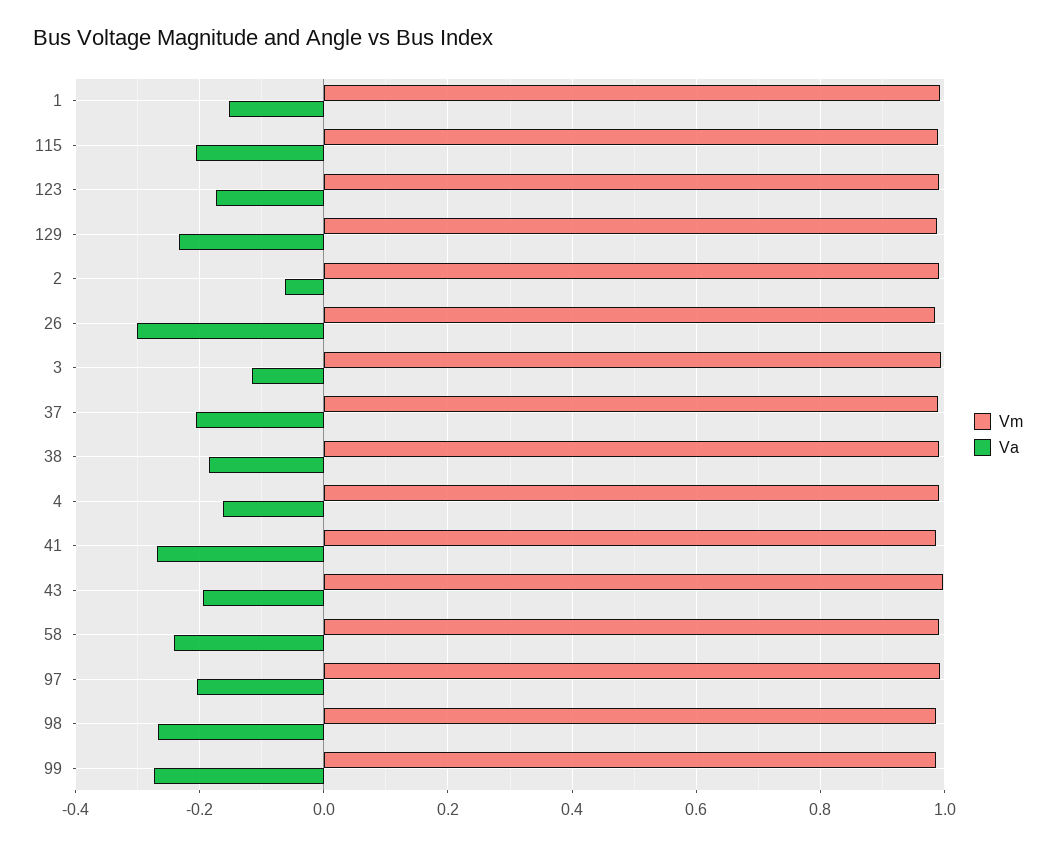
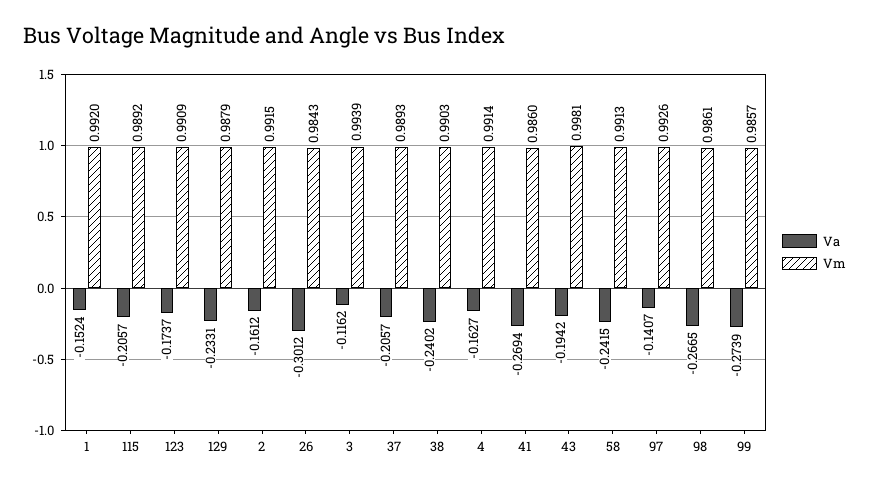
  {
    "Vm": {
      "1": 0.992,
      "115": 0.9892,
      "123": 0.9909,
      "129": 0.9879,
      "2": 0.9915,
      "26": 0.9843,
      "3": 0.9939,
      "37": 0.9893,
      "38": 0.9903,
      "4": 0.9914,
      "41": 0.986,
      "43": 0.9981,
      "58": 0.9913,
      "97": 0.9926,
      "98": 0.9861,
      "99": 0.9857
    },
    "Va": {
      "1": -0.1524,
      "115": -0.2057,
      "123": -0.1737,
      "129": -0.2331,
-     "2": -0.06,
+     "2": -0.1612,
      "26": -0.3012,
      "3": -0.1162,
      "37": -0.2057,
-     "38": -0.18,
+     "38": -0.2402,
      "4": -0.1627,
      "41": -0.2694,
      "43": -0.1942,
      "58": -0.2415,
-     "97": -0.2,
+     "97": -0.1407,
      "98": -0.2665,
      "99": -0.2739
    }
  }

